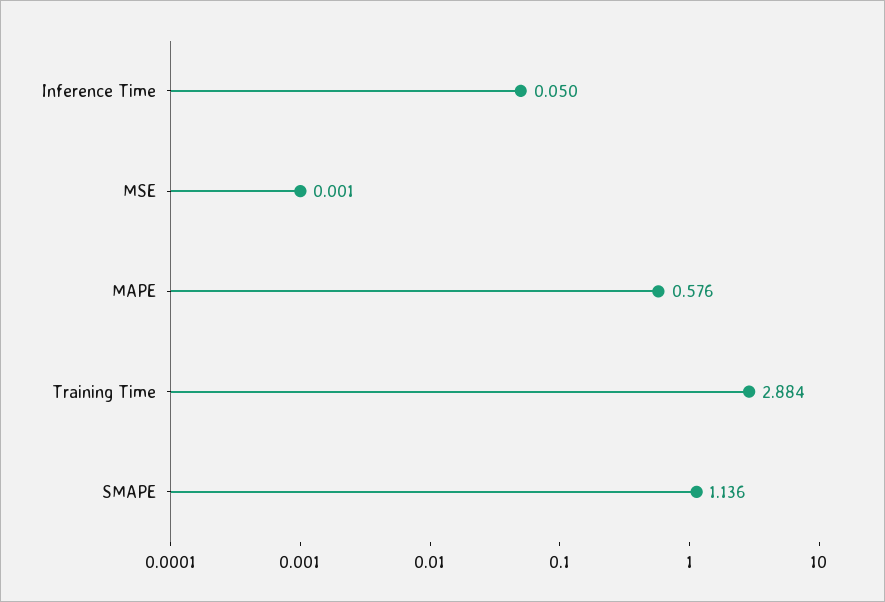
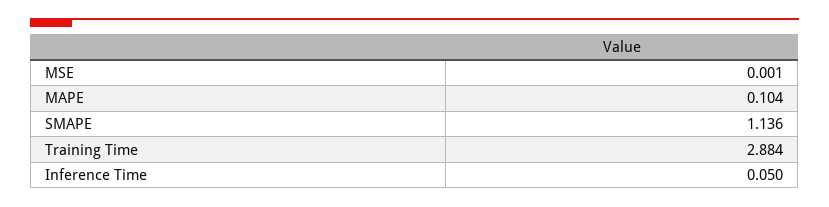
  {
    "Inference Time": 0.05,
    "MSE": 0.001,
-   "MAPE": 0.576,
+   "MAPE": 0.104,
    "Training Time": 2.884,
    "SMAPE": 1.136
  }

